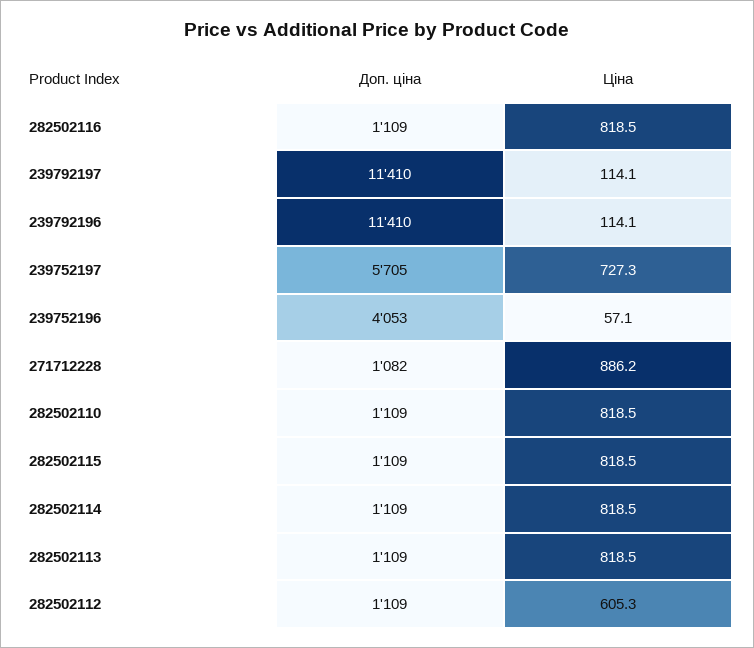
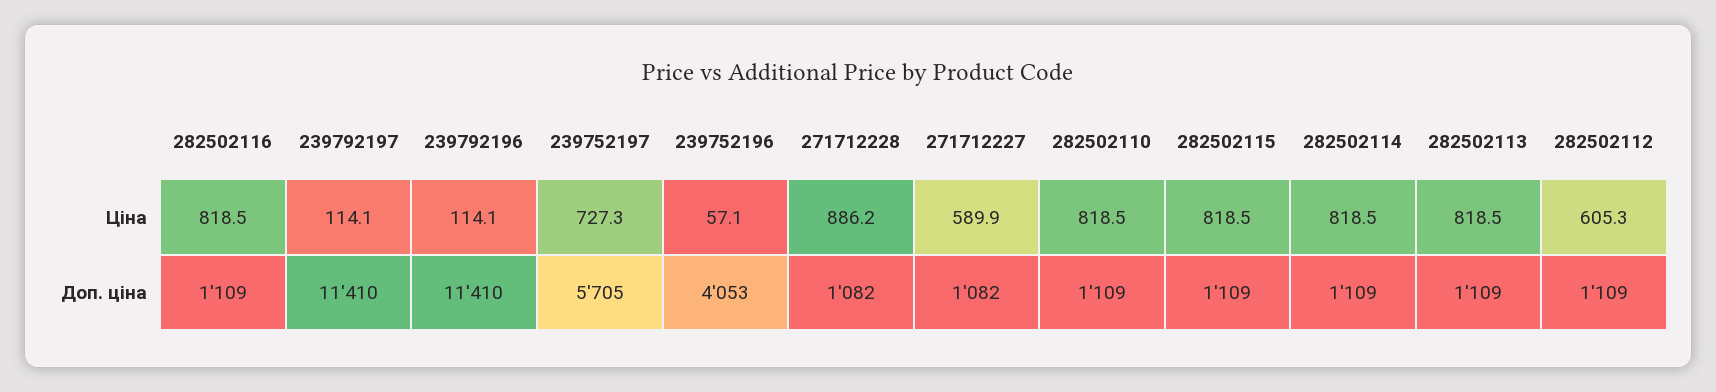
  {
    "Доп. ціна": {
      "282502116": 1109,
      "239792197": 11410,
      "239792196": 11410,
      "239752197": 5705,
      "239752196": 4053,
      "271712228": 1082,
      "282502110": 1109,
      "282502115": 1109,
      "282502114": 1109,
      "282502113": 1109,
-     "282502112": 1109
+     "282502112": 1109,
+     "271712227": 1082
    },
    "Ціна": {
      "282502116": 818.5,
      "239792197": 114.1,
      "239792196": 114.1,
      "239752197": 727.3,
      "239752196": 57.1,
      "271712228": 886.2,
      "282502110": 818.5,
      "282502115": 818.5,
      "282502114": 818.5,
      "282502113": 818.5,
-     "282502112": 605.3
+     "282502112": 605.3,
+     "271712227": 589.9
    }
  }

